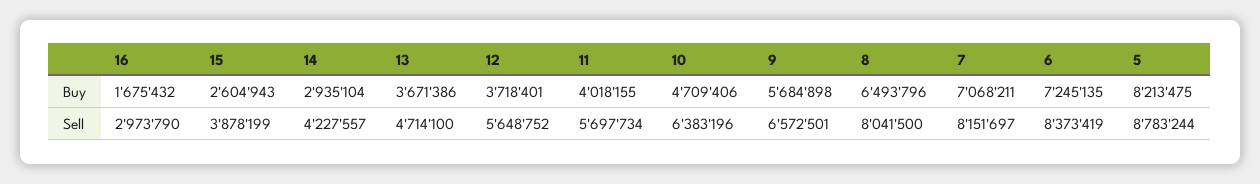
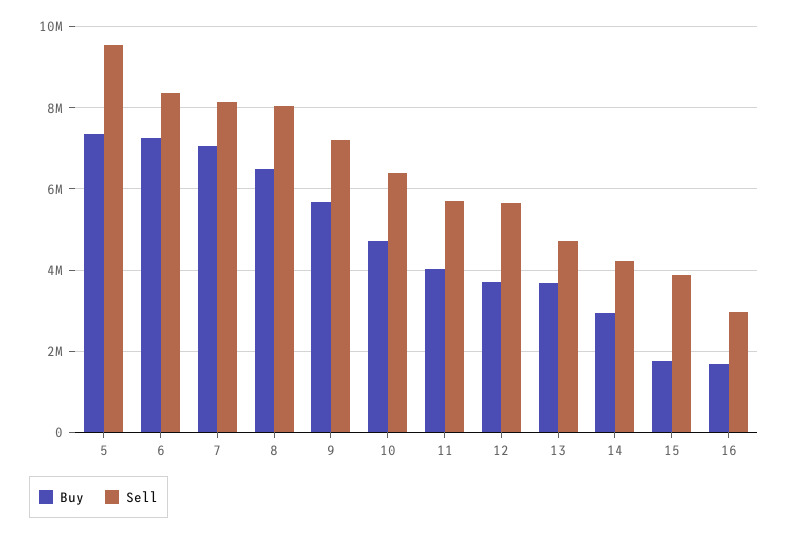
  {
    "Buy": {
      "16": 1675432,
-     "15": 2604943,
+     "15": 1800000,
      "14": 2935104,
      "13": 3671386,
      "12": 3718401,
      "11": 4018155,
      "10": 4709406,
      "9": 5684898,
      "8": 6493796,
      "7": 7068211,
      "6": 7245135,
-     "5": 8213475
+     "5": 7400000
    },
    "Sell": {
      "16": 2973790,
      "15": 3878199,
      "14": 4227557,
      "13": 4714100,
      "12": 5648752,
      "11": 5697734,
      "10": 6383196,
-     "9": 6572501,
+     "9": 7200000,
      "8": 8041500,
      "7": 8151697,
      "6": 8373419,
-     "5": 8783244
+     "5": 9600000
    }
  }

